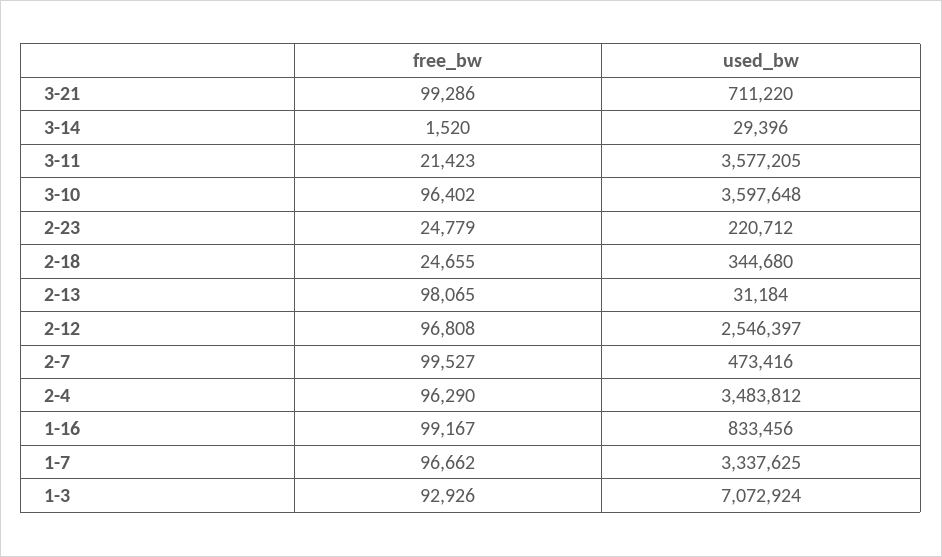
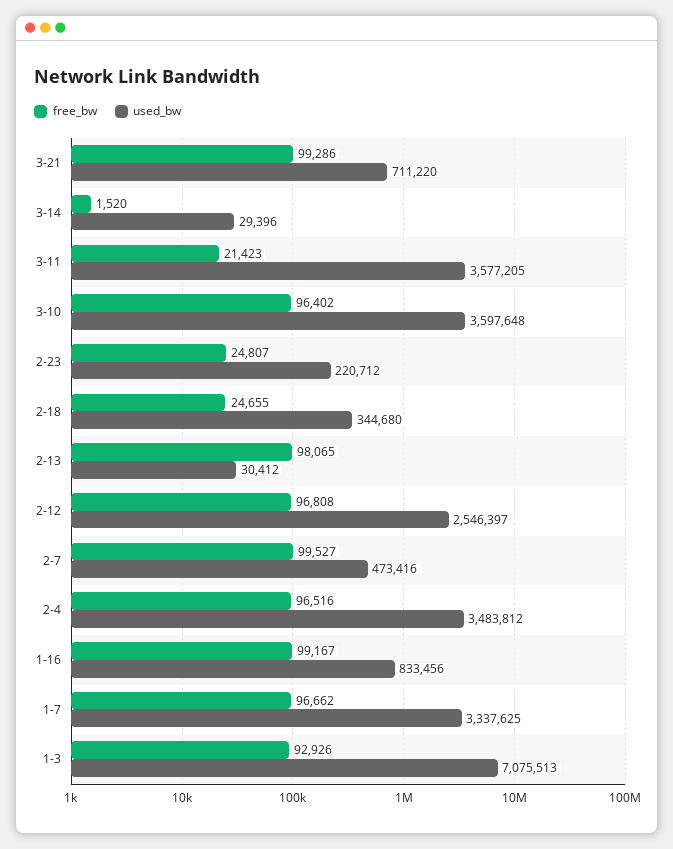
  {
    "free_bw": {
      "3-21": 99286,
      "3-14": 1520,
      "3-11": 21423,
      "3-10": 96402,
-     "2-23": 24779,
+     "2-23": 24807,
      "2-18": 24655,
      "2-13": 98065,
      "2-12": 96808,
      "2-7": 99527,
-     "2-4": 96290,
+     "2-4": 96516,
      "1-16": 99167,
      "1-7": 96662,
      "1-3": 92926
    },
    "used_bw": {
      "3-21": 711220,
      "3-14": 29396,
      "3-11": 3577205,
      "3-10": 3597648,
      "2-23": 220712,
      "2-18": 344680,
-     "2-13": 31184,
+     "2-13": 30412,
      "2-12": 2546397,
      "2-7": 473416,
      "2-4": 3483812,
      "1-16": 833456,
      "1-7": 3337625,
-     "1-3": 7072924
+     "1-3": 7075513
    }
  }

